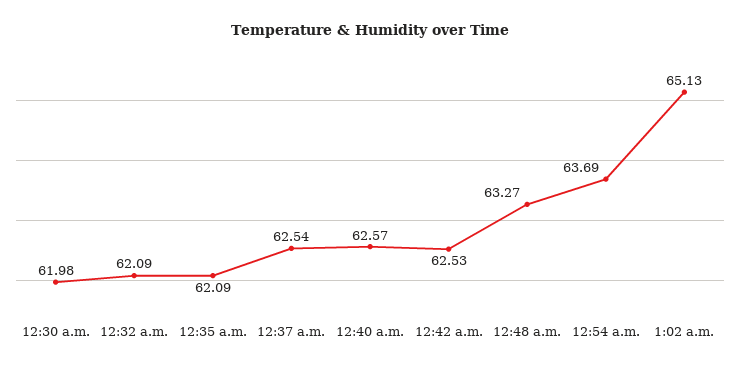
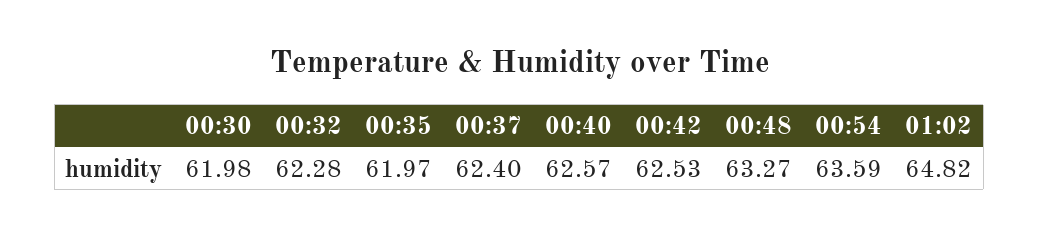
  {
    "12:30 a.m.": 61.98,
-   "12:32 a.m.": 62.09,
+   "12:32 a.m.": 62.28,
-   "12:35 a.m.": 62.09,
+   "12:35 a.m.": 61.97,
-   "12:37 a.m.": 62.54,
+   "12:37 a.m.": 62.4,
    "12:40 a.m.": 62.57,
    "12:42 a.m.": 62.53,
    "12:48 a.m.": 63.27,
-   "12:54 a.m.": 63.69,
+   "12:54 a.m.": 63.59,
-   "1:02 a.m.": 65.13
+   "1:02 a.m.": 64.82
  }

